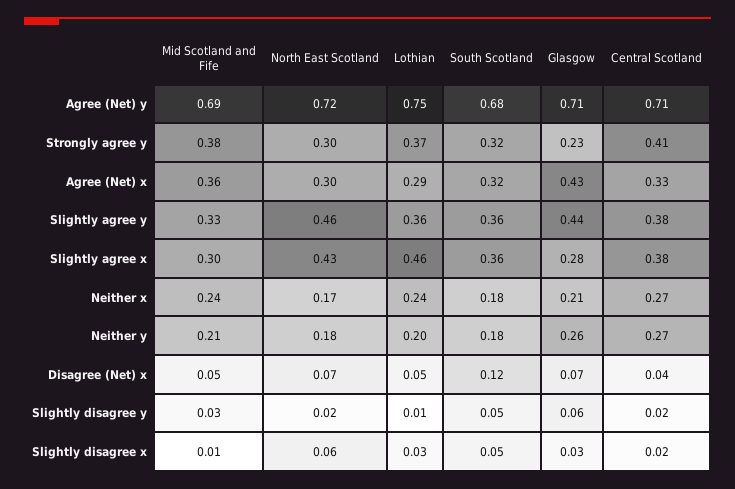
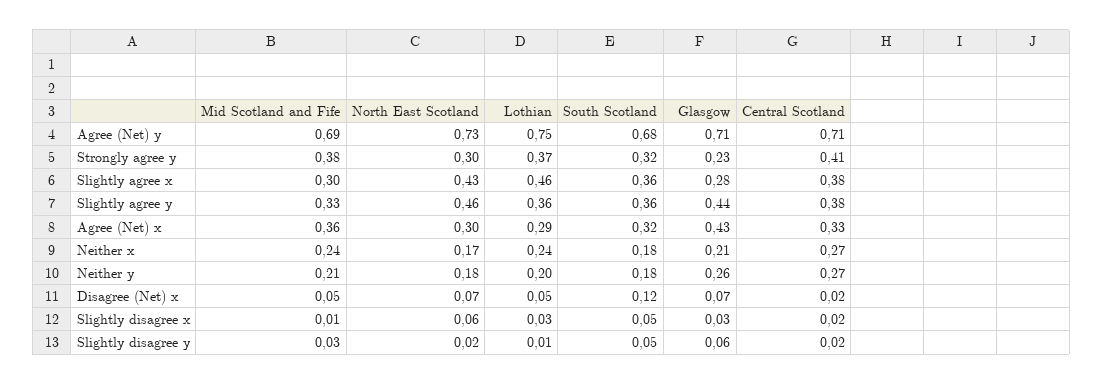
  {
    "Mid Scotland and Fife": {
      "Agree (Net) y": 0.69,
      "Strongly agree y": 0.38,
      "Agree (Net) x": 0.36,
      "Slightly agree y": 0.33,
      "Slightly agree x": 0.3,
      "Neither x": 0.24,
      "Neither y": 0.21,
      "Disagree (Net) x": 0.05,
      "Slightly disagree y": 0.03,
      "Slightly disagree x": 0.01
    },
    "North East Scotland": {
-     "Agree (Net) y": 0.72,
+     "Agree (Net) y": 0.73,
      "Strongly agree y": 0.3,
      "Agree (Net) x": 0.3,
      "Slightly agree y": 0.46,
      "Slightly agree x": 0.43,
      "Neither x": 0.17,
      "Neither y": 0.18,
      "Disagree (Net) x": 0.07,
      "Slightly disagree y": 0.02,
      "Slightly disagree x": 0.06
    },
    "Lothian": {
      "Agree (Net) y": 0.75,
      "Strongly agree y": 0.37,
      "Agree (Net) x": 0.29,
      "Slightly agree y": 0.36,
      "Slightly agree x": 0.46,
      "Neither x": 0.24,
      "Neither y": 0.2,
      "Disagree (Net) x": 0.05,
      "Slightly disagree y": 0.01,
      "Slightly disagree x": 0.03
    },
    "South Scotland": {
      "Agree (Net) y": 0.68,
      "Strongly agree y": 0.32,
      "Agree (Net) x": 0.32,
      "Slightly agree y": 0.36,
      "Slightly agree x": 0.36,
      "Neither x": 0.18,
      "Neither y": 0.18,
      "Disagree (Net) x": 0.12,
      "Slightly disagree y": 0.05,
      "Slightly disagree x": 0.05
    },
    "Glasgow": {
      "Agree (Net) y": 0.71,
      "Strongly agree y": 0.23,
      "Agree (Net) x": 0.43,
      "Slightly agree y": 0.44,
      "Slightly agree x": 0.28,
      "Neither x": 0.21,
      "Neither y": 0.26,
      "Disagree (Net) x": 0.07,
      "Slightly disagree y": 0.06,
      "Slightly disagree x": 0.03
    },
    "Central Scotland": {
      "Agree (Net) y": 0.71,
      "Strongly agree y": 0.41,
      "Agree (Net) x": 0.33,
      "Slightly agree y": 0.38,
      "Slightly agree x": 0.38,
      "Neither x": 0.27,
      "Neither y": 0.27,
-     "Disagree (Net) x": 0.04,
+     "Disagree (Net) x": 0.02,
      "Slightly disagree y": 0.02,
      "Slightly disagree x": 0.02
    }
  }

